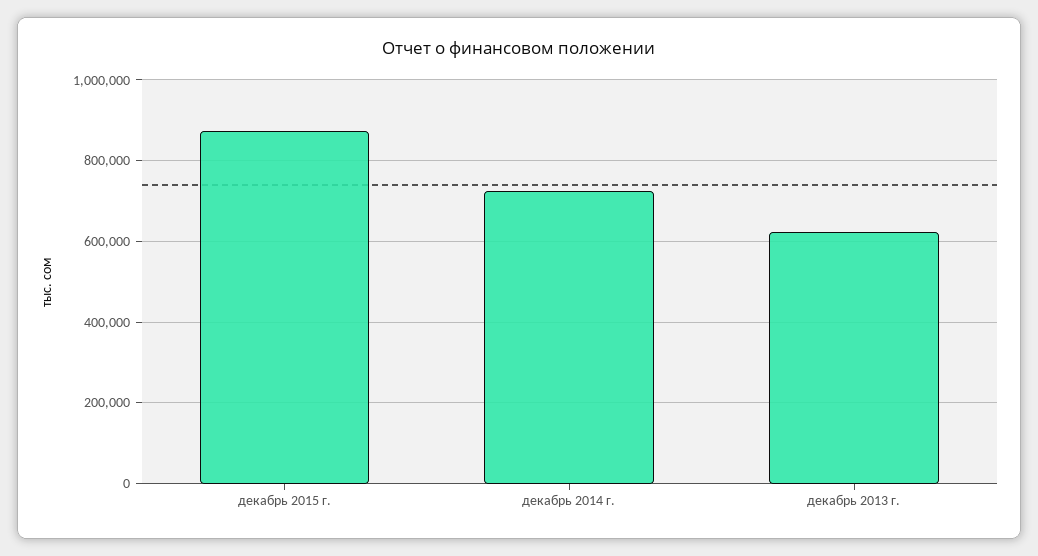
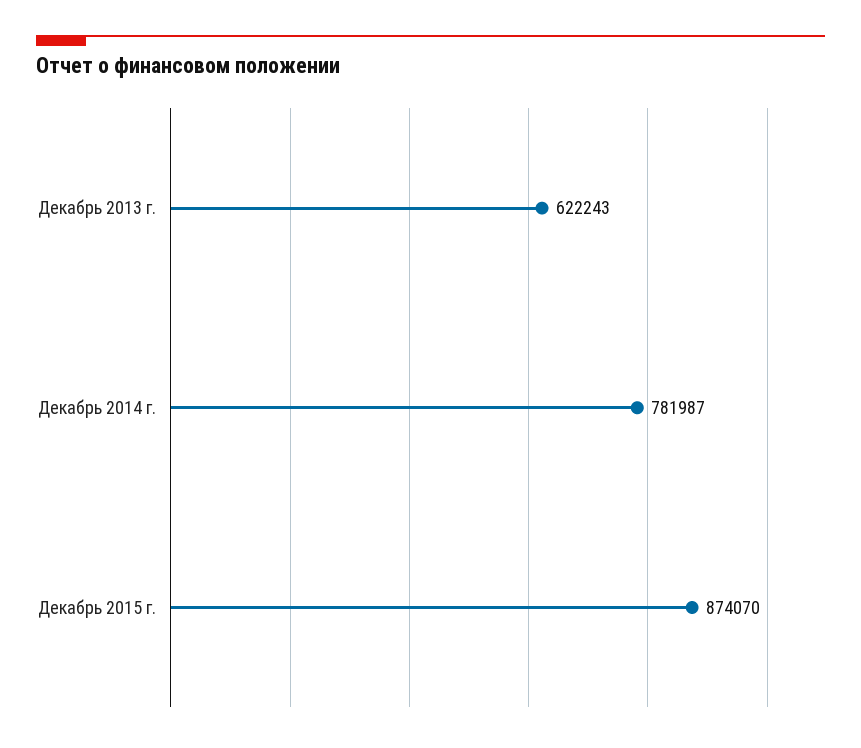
  {
    "декабрь 2015 г.": 874070,
-   "декабрь 2014 г.": 720000,
+   "декабрь 2014 г.": 781987,
    "декабрь 2013 г.": 622243
  }

